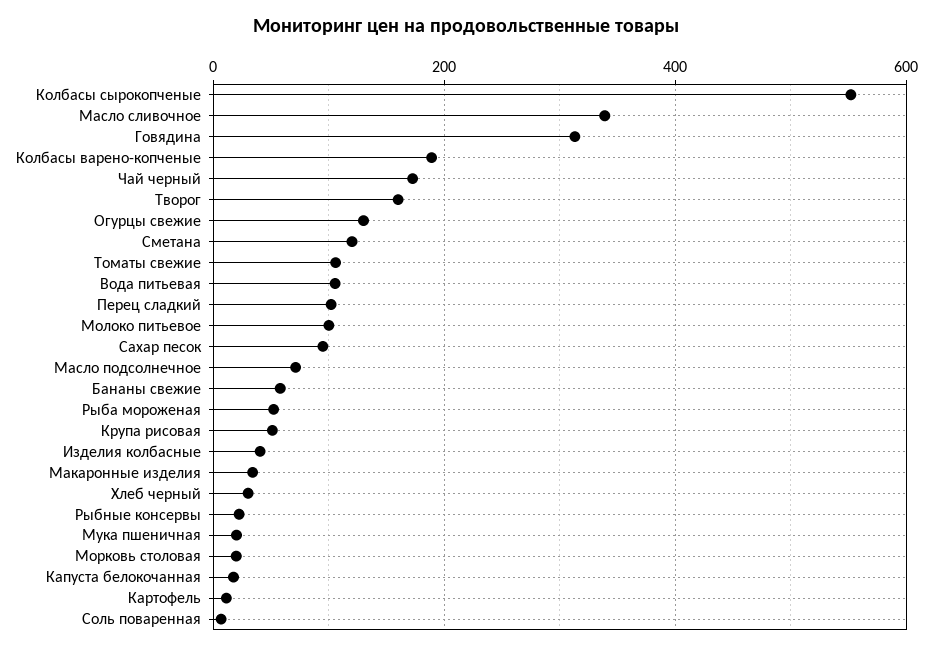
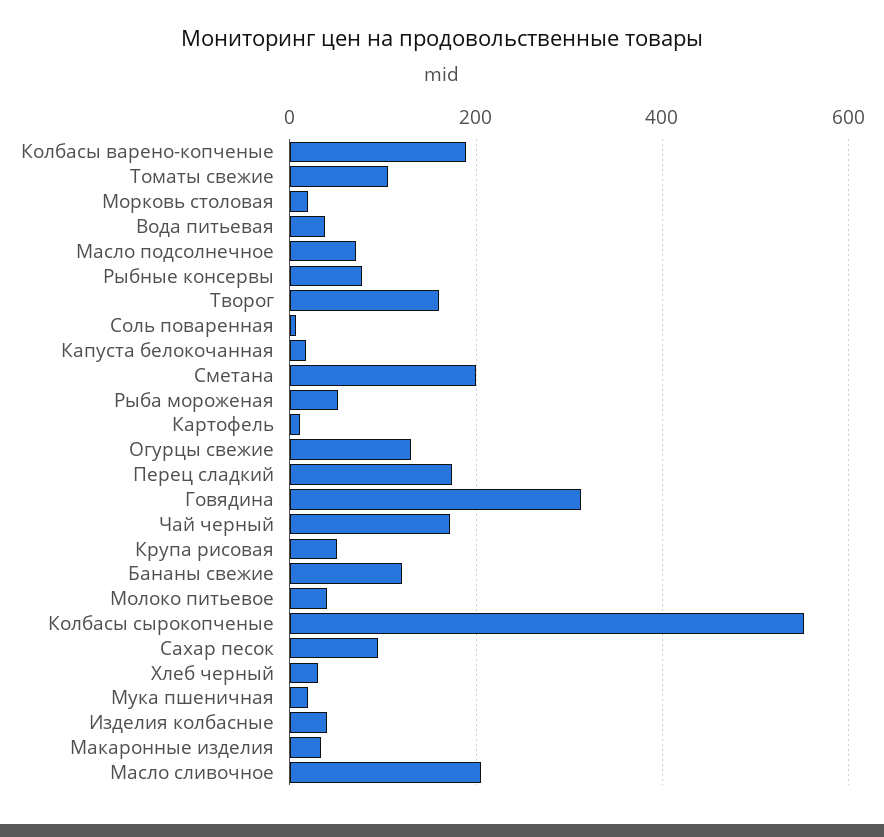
  {
    "Колбасы сырокопченые": 560,
-   "Масло сливочное": 340,
+   "Масло сливочное": 200,
    "Говядина": 320,
    "Колбасы варено-копченые": 180,
    "Чай черный": 180,
    "Творог": 160,
    "Огурцы свежие": 140,
-   "Сметана": 120,
+   "Сметана": 200,
    "Томаты свежие": 100,
-   "Вода питьевая": 100,
+   "Вода питьевая": 40,
-   "Перец сладкий": 100,
+   "Перец сладкий": 180,
-   "Молоко питьевое": 100,
+   "Молоко питьевое": 40,
    "Сахар песок": 100,
    "Масло подсолнечное": 80,
-   "Бананы свежие": 60,
+   "Бананы свежие": 120,
    "Рыба мороженая": 60,
    "Крупа рисовая": 60,
    "Изделия колбасные": 40,
    "Макаронные изделия": 40,
    "Хлеб черный": 40,
-   "Рыбные консервы": 20,
+   "Рыбные консервы": 80,
    "Мука пшеничная": 20,
    "Морковь столовая": 20,
    "Капуста белокочанная": 20,
    "Картофель": 20,
    "Соль поваренная": 0
  }

